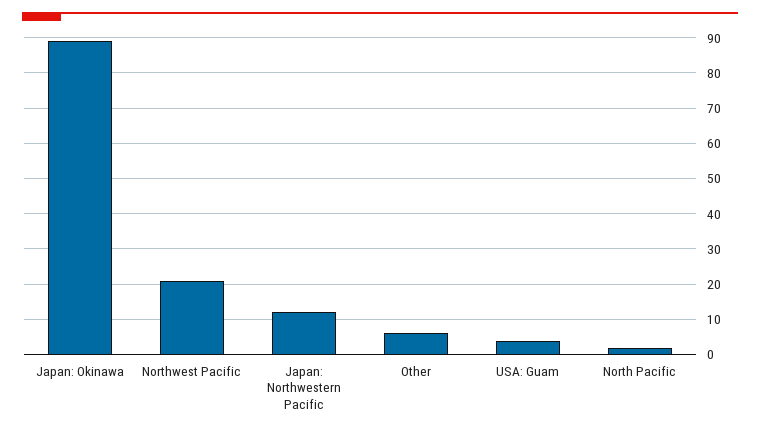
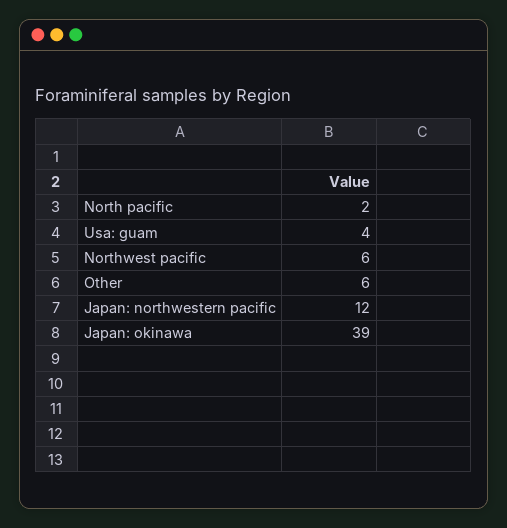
  {
-   "Japan: Okinawa": 90,
+   "Japan: Okinawa": 39,
-   "Northwest Pacific": 20,
+   "Northwest Pacific": 6,
    "Japan: Northwestern Pacific": 12,
    "Other": 6,
    "USA: Guam": 4,
    "North Pacific": 2
  }

